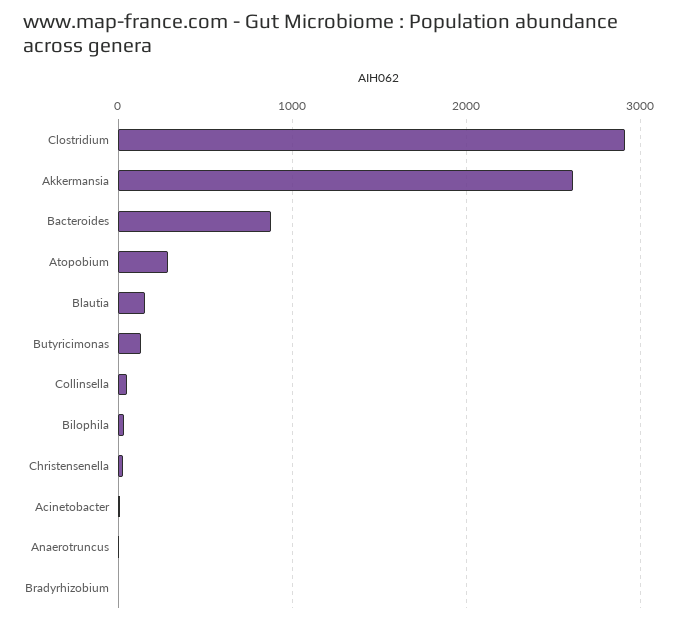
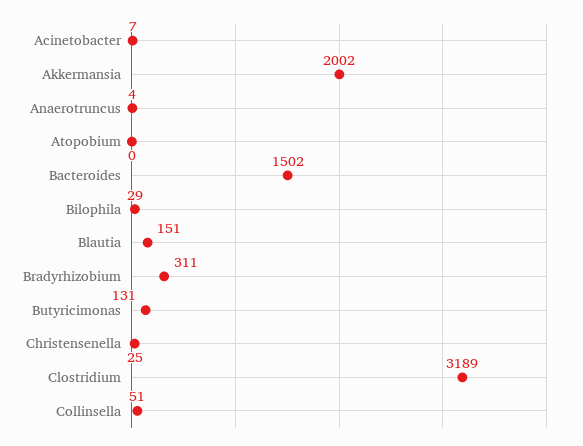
  {
-   "Clostridium": 2900,
+   "Clostridium": 3189,
-   "Akkermansia": 2600,
+   "Akkermansia": 2002,
-   "Bacteroides": 900,
+   "Bacteroides": 1502,
-   "Atopobium": 300,
+   "Atopobium": 0,
    "Blautia": 151,
    "Butyricimonas": 131,
    "Collinsella": 51,
    "Bilophila": 29,
    "Christensenella": 25,
    "Acinetobacter": 7,
    "Anaerotruncus": 4,
-   "Bradyrhizobium": 0
+   "Bradyrhizobium": 311
  }

